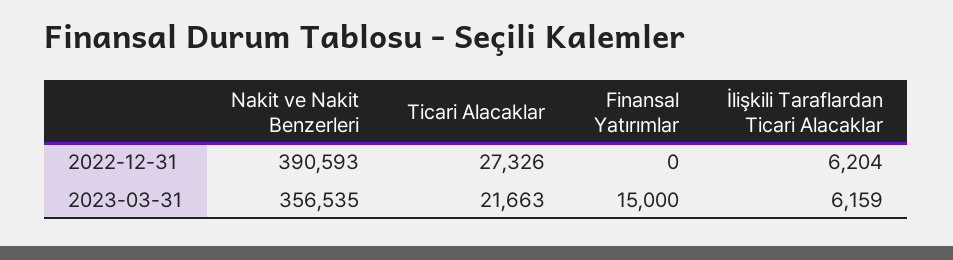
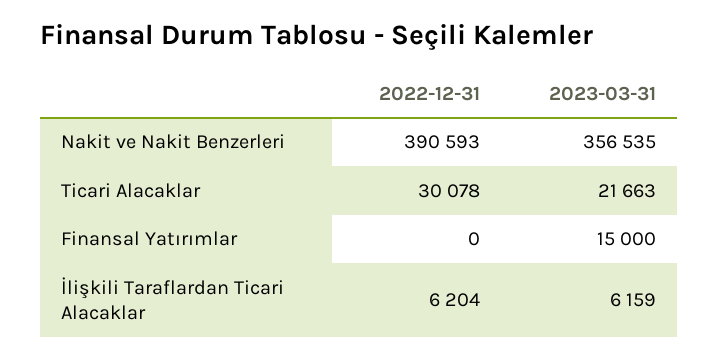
  {
    "Nakit ve Nakit Benzerleri": {
      "2022-12-31": 390593,
      "2023-03-31": 356535
    },
    "Ticari Alacaklar": {
-     "2022-12-31": 27326,
+     "2022-12-31": 30078,
      "2023-03-31": 21663
    },
    "Finansal Yatırımlar": {
      "2022-12-31": 0,
      "2023-03-31": 15000
    },
    "İlişkili Taraflardan Ticari Alacaklar": {
      "2022-12-31": 6204,
      "2023-03-31": 6159
    }
  }

